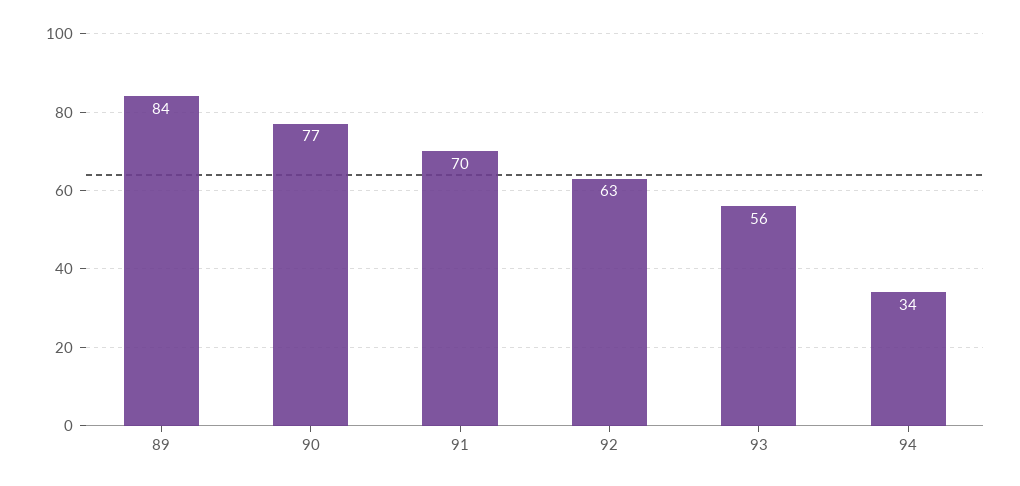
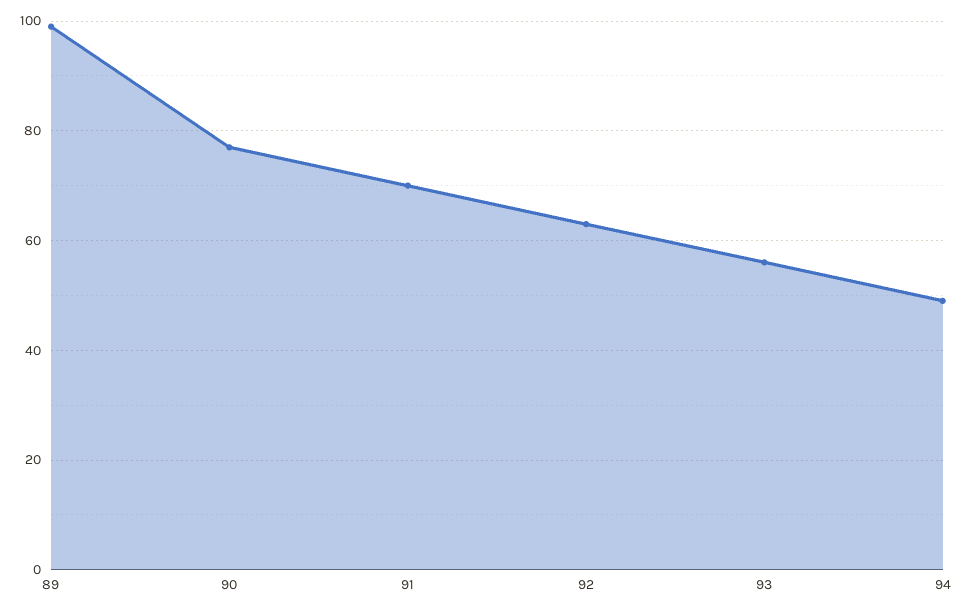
  {
-   "89": 84,
+   "89": 100,
    "90": 77,
    "91": 70,
    "92": 63,
    "93": 56,
-   "94": 34
+   "94": 50
  }

